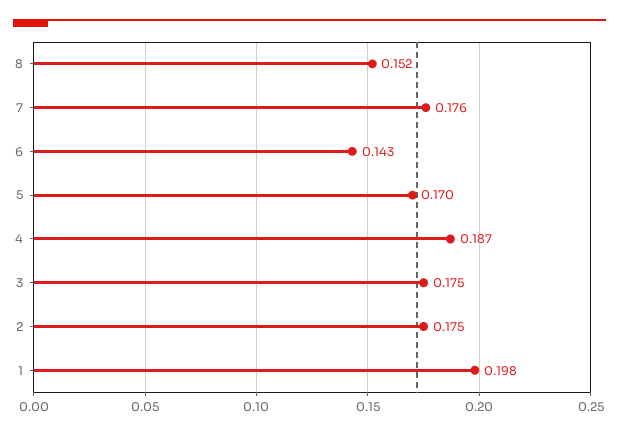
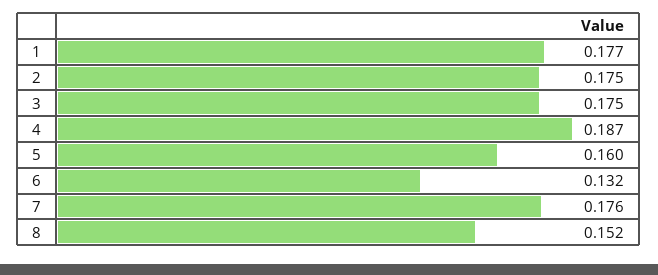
  {
    "8": 0.152,
    "7": 0.176,
-   "6": 0.143,
+   "6": 0.132,
-   "5": 0.17,
+   "5": 0.16,
    "4": 0.187,
    "3": 0.175,
    "2": 0.175,
-   "1": 0.198
+   "1": 0.177
  }

